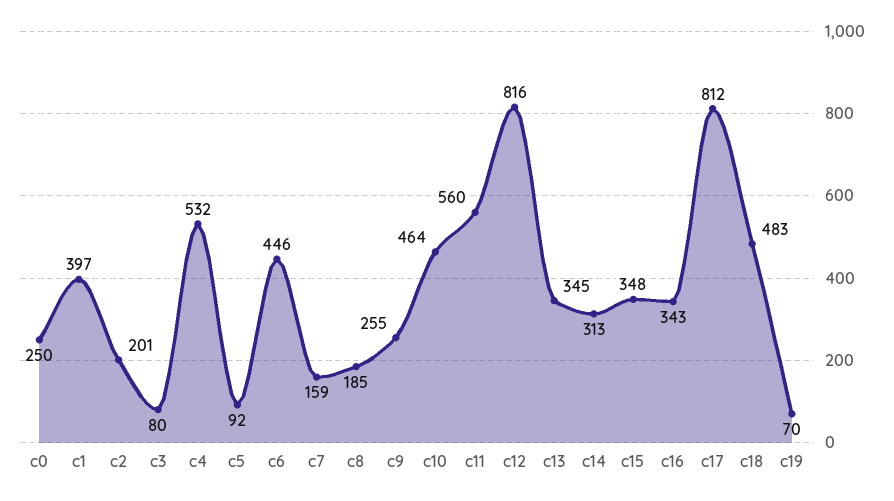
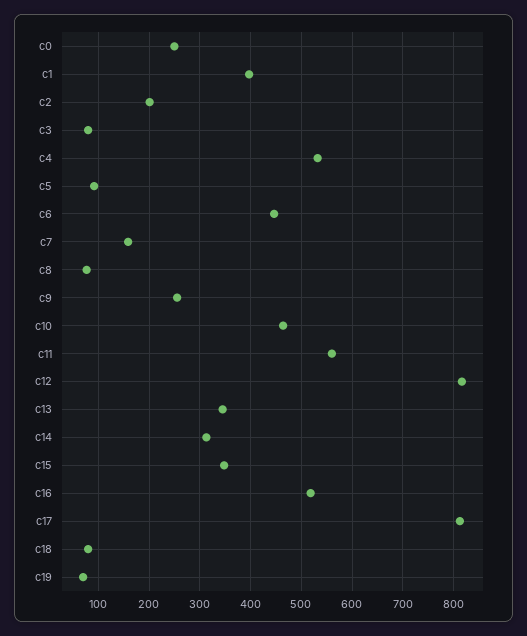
  {
    "c0": 250,
    "c1": 397,
    "c2": 201,
    "c3": 80,
    "c4": 532,
    "c5": 92,
    "c6": 446,
    "c7": 159,
-   "c8": 185,
+   "c8": 80,
    "c9": 255,
    "c10": 464,
    "c11": 560,
    "c12": 816,
    "c13": 345,
    "c14": 313,
    "c15": 348,
-   "c16": 343,
+   "c16": 520,
    "c17": 812,
-   "c18": 483,
+   "c18": 80,
    "c19": 70
  }

